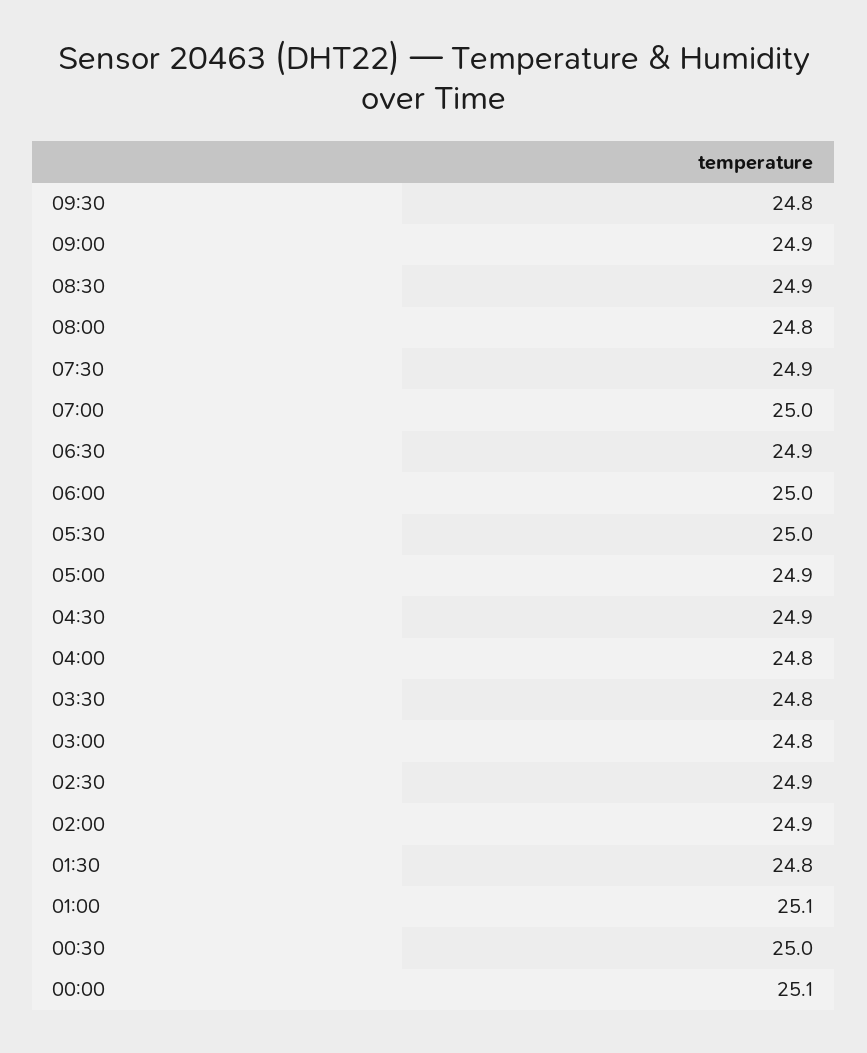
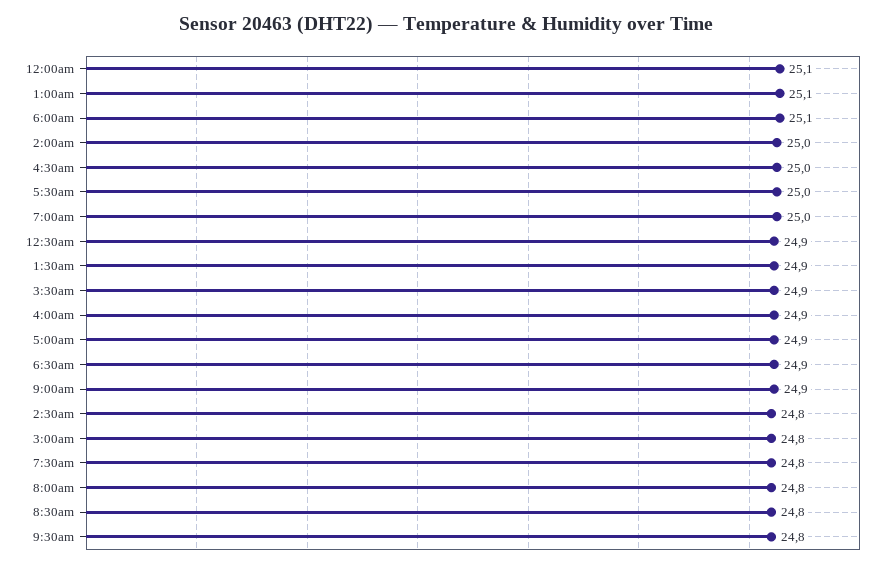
  {
    "09:30": 24.8,
    "09:00": 24.9,
-   "08:30": 24.9,
+   "08:30": 24.8,
    "08:00": 24.8,
-   "07:30": 24.9,
+   "07:30": 24.8,
    "07:00": 25,
    "06:30": 24.9,
-   "06:00": 25,
+   "06:00": 25.1,
    "05:30": 25,
    "05:00": 24.9,
-   "04:30": 24.9,
+   "04:30": 25,
-   "04:00": 24.8,
+   "04:00": 24.9,
-   "03:30": 24.8,
+   "03:30": 24.9,
    "03:00": 24.8,
-   "02:30": 24.9,
+   "02:30": 24.8,
-   "02:00": 24.9,
+   "02:00": 25,
-   "01:30": 24.8,
+   "01:30": 24.9,
    "01:00": 25.1,
-   "00:30": 25,
+   "00:30": 24.9,
    "00:00": 25.1
  }

